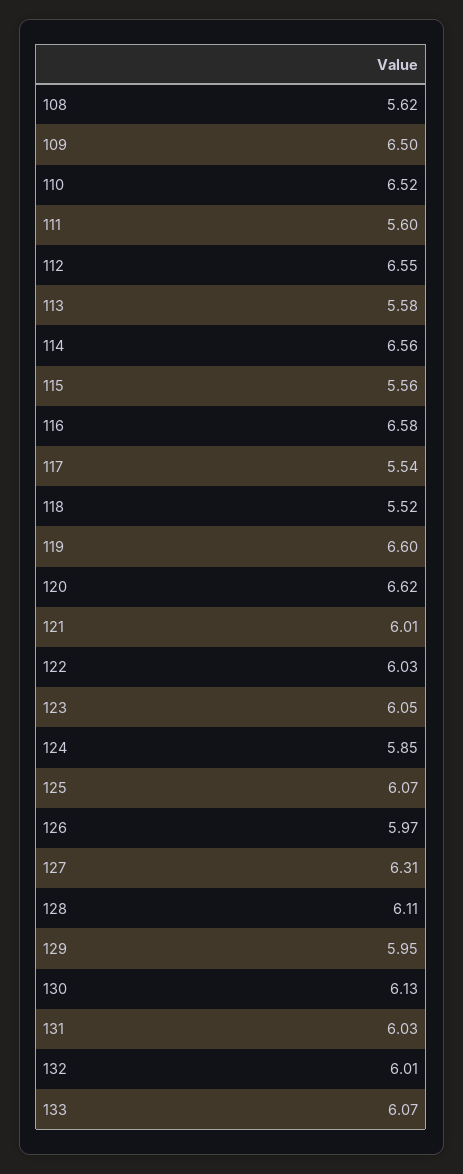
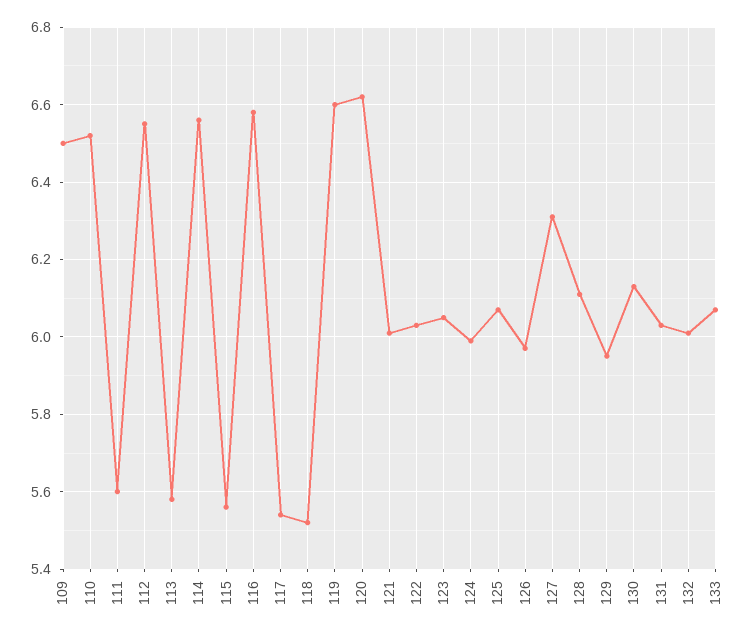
  {
-   "108": 5.62,
    "109": 6.5,
    "110": 6.52,
    "111": 5.6,
    "112": 6.55,
    "113": 5.58,
    "114": 6.56,
    "115": 5.56,
    "116": 6.58,
    "117": 5.54,
    "118": 5.52,
    "119": 6.6,
    "120": 6.62,
    "121": 6.01,
    "122": 6.03,
    "123": 6.05,
-   "124": 5.85,
+   "124": 6,
    "125": 6.07,
    "126": 5.97,
    "127": 6.31,
    "128": 6.11,
    "129": 5.95,
    "130": 6.13,
    "131": 6.03,
    "132": 6.01,
    "133": 6.07
  }

